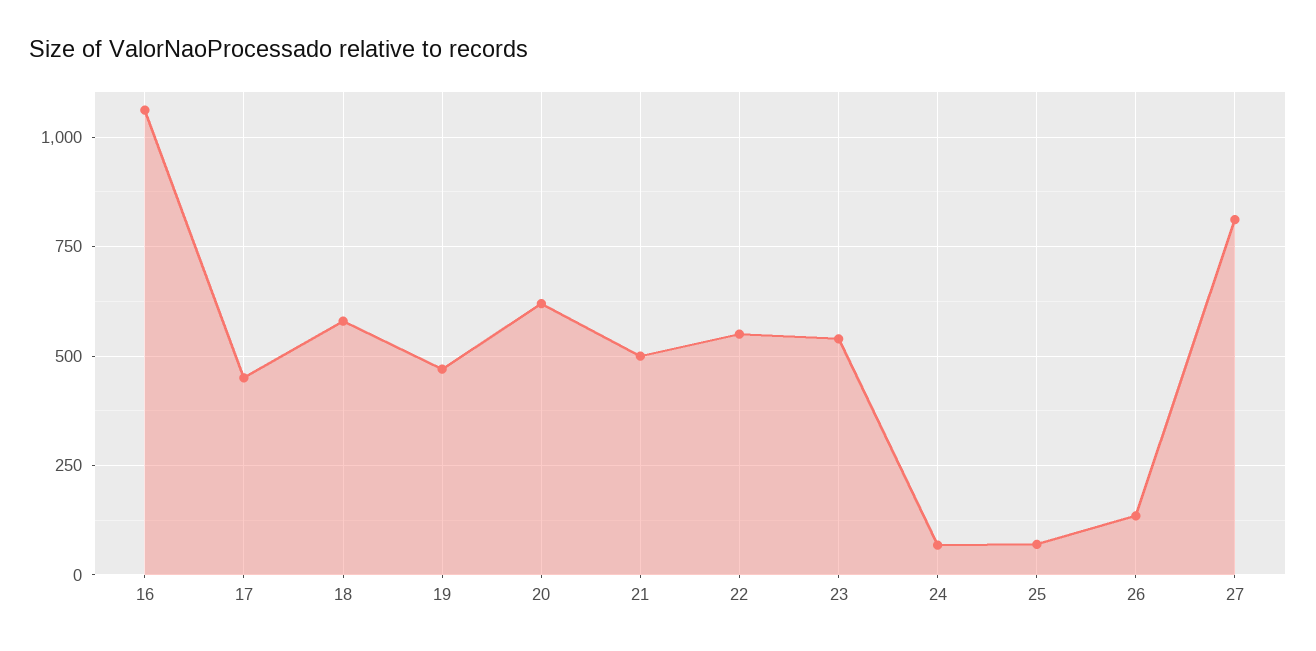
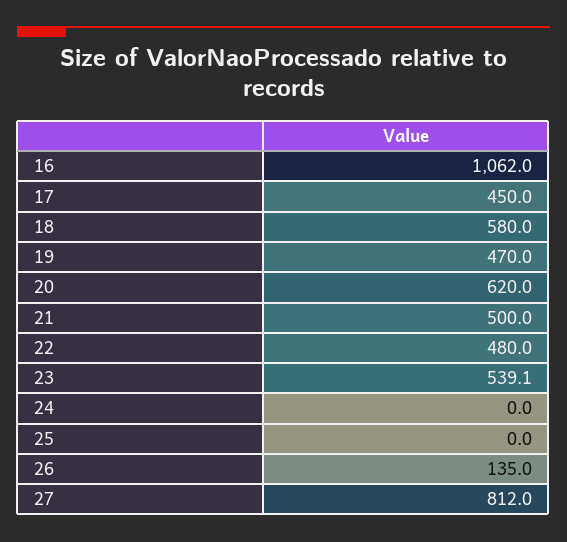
  {
    "16": 1062,
    "17": 450,
    "18": 580,
    "19": 470,
    "20": 620,
    "21": 500,
-   "22": 550,
+   "22": 480,
    "23": 539.1,
-   "24": 75,
+   "24": 0,
-   "25": 75,
+   "25": 0,
    "26": 135,
    "27": 812
  }

